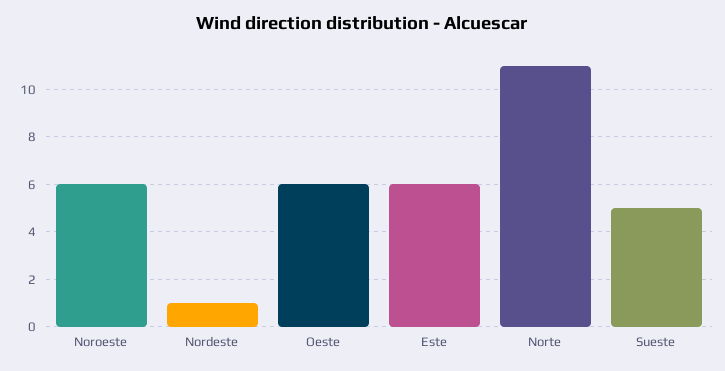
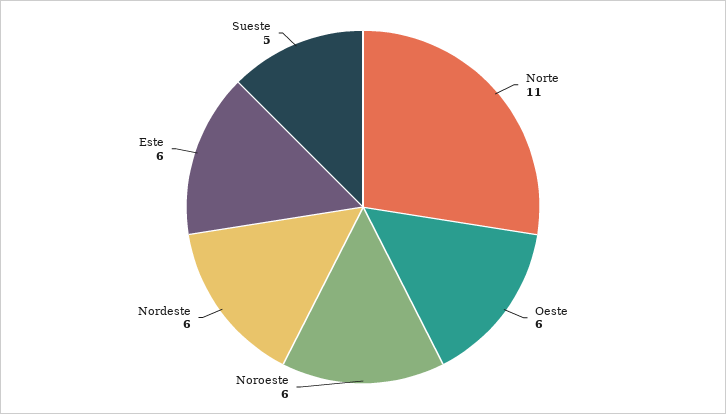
  {
    "Noroeste": 6,
-   "Nordeste": 1,
+   "Nordeste": 6,
    "Oeste": 6,
    "Este": 6,
    "Norte": 11,
    "Sueste": 5
  }

